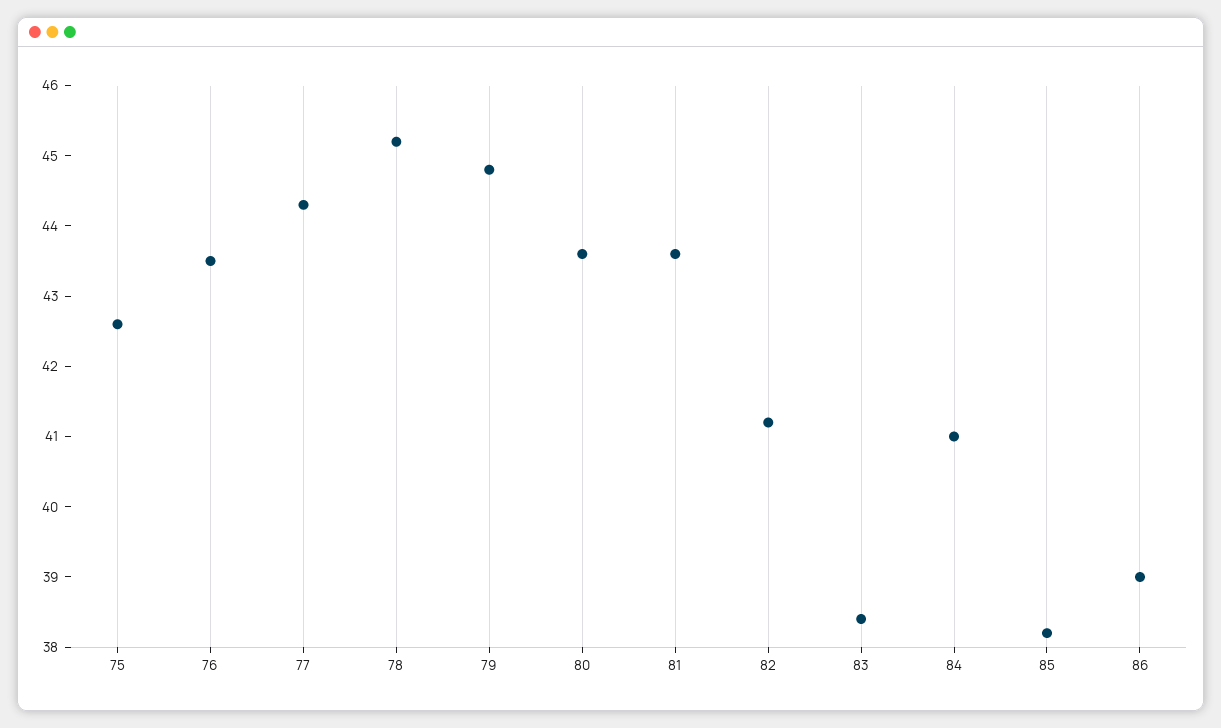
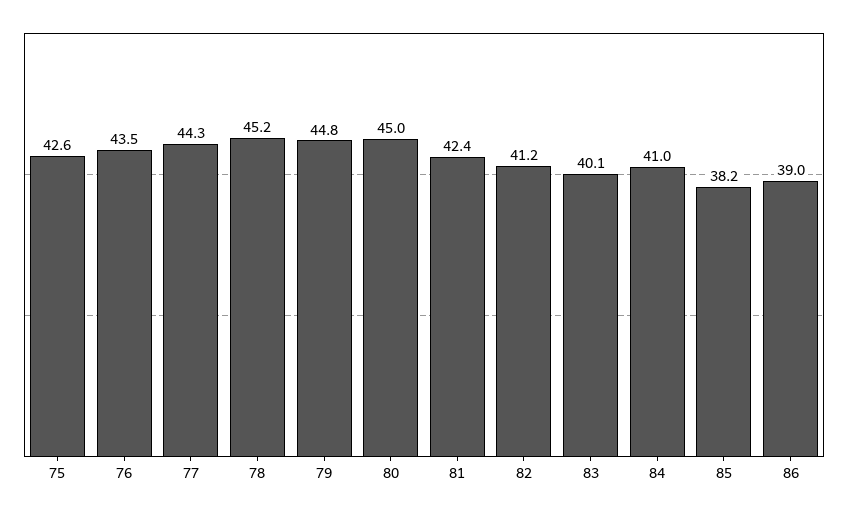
  {
    "75": 42.6,
    "76": 43.5,
    "77": 44.3,
    "78": 45.2,
    "79": 44.8,
-   "80": 43.5,
+   "80": 45,
-   "81": 43.5,
+   "81": 42.4,
    "82": 41.2,
-   "83": 38.5,
+   "83": 40.1,
    "84": 41,
    "85": 38.2,
    "86": 39
  }

